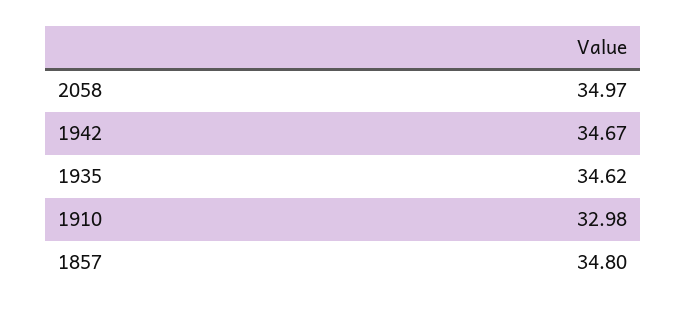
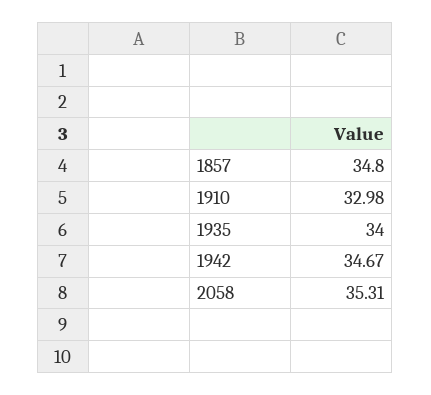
  {
-   "2058": 34.97,
+   "2058": 35.31,
    "1942": 34.67,
-   "1935": 34.62,
+   "1935": 34,
    "1910": 32.98,
    "1857": 34.8
  }

